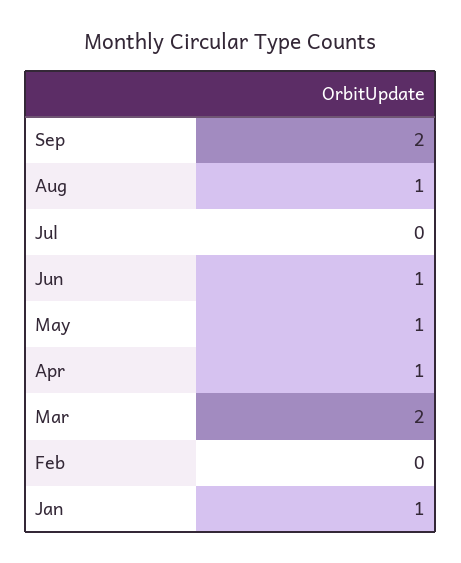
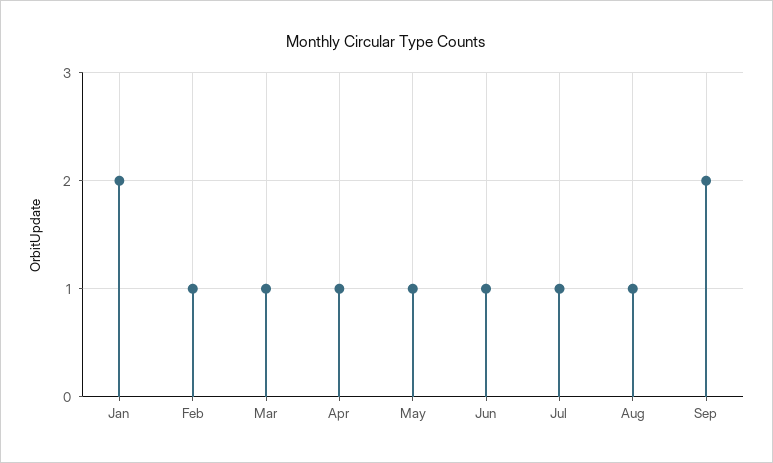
  {
    "Sep": 2,
    "Aug": 1,
-   "Jul": 0,
+   "Jul": 1,
    "Jun": 1,
    "May": 1,
    "Apr": 1,
-   "Mar": 2,
+   "Mar": 1,
-   "Feb": 0,
+   "Feb": 1,
-   "Jan": 1
+   "Jan": 2
  }

